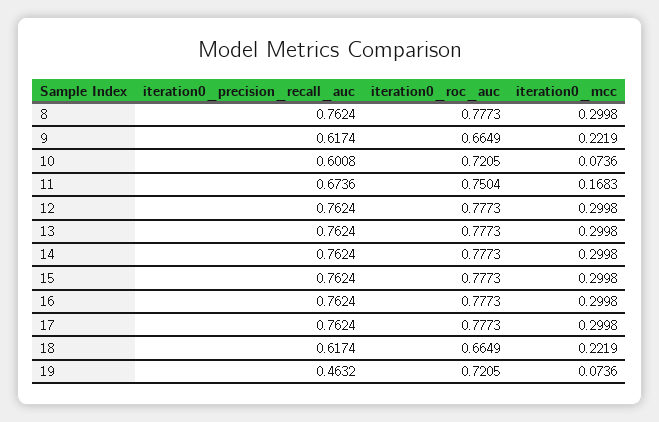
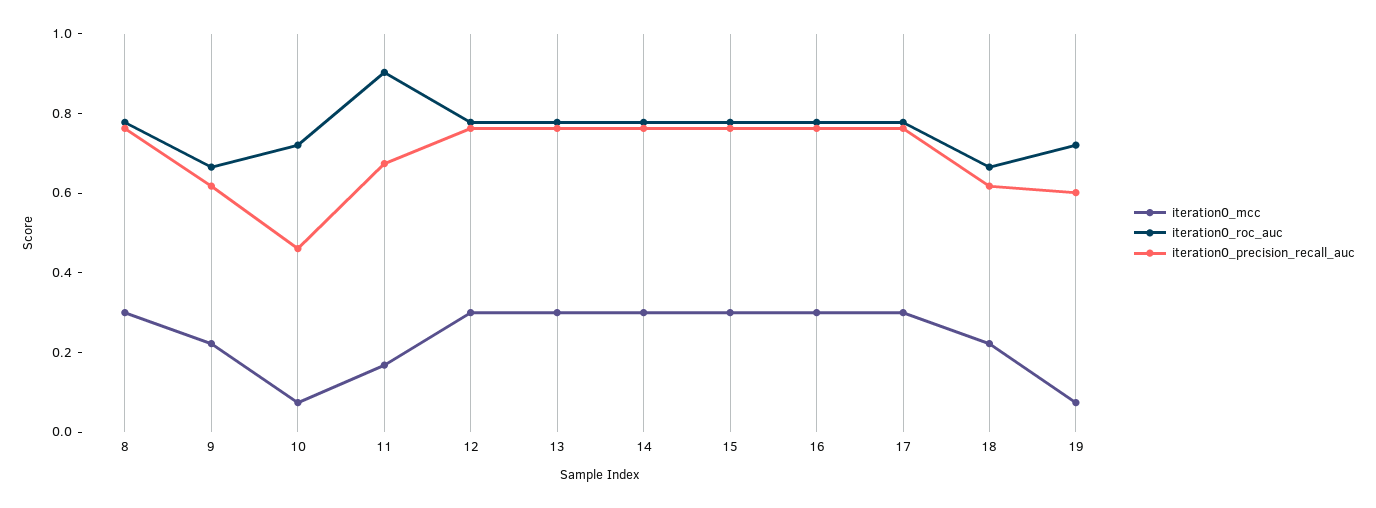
  {
    "iteration0_precision_recall_auc": {
      "8": 0.7624,
      "9": 0.6174,
-     "10": 0.6008,
+     "10": 0.45,
      "11": 0.6736,
      "12": 0.7624,
      "13": 0.7624,
      "14": 0.7624,
      "15": 0.7624,
      "16": 0.7624,
      "17": 0.7624,
      "18": 0.6174,
-     "19": 0.4632
+     "19": 0.6
    },
    "iteration0_roc_auc": {
      "8": 0.7773,
      "9": 0.6649,
      "10": 0.7205,
-     "11": 0.7504,
+     "11": 0.9,
      "12": 0.7773,
      "13": 0.7773,
      "14": 0.7773,
      "15": 0.7773,
      "16": 0.7773,
      "17": 0.7773,
      "18": 0.6649,
      "19": 0.7205
    },
    "iteration0_mcc": {
      "8": 0.2998,
      "9": 0.2219,
      "10": 0.0736,
      "11": 0.1683,
      "12": 0.2998,
      "13": 0.2998,
      "14": 0.2998,
      "15": 0.2998,
      "16": 0.2998,
      "17": 0.2998,
      "18": 0.2219,
      "19": 0.0736
    }
  }

